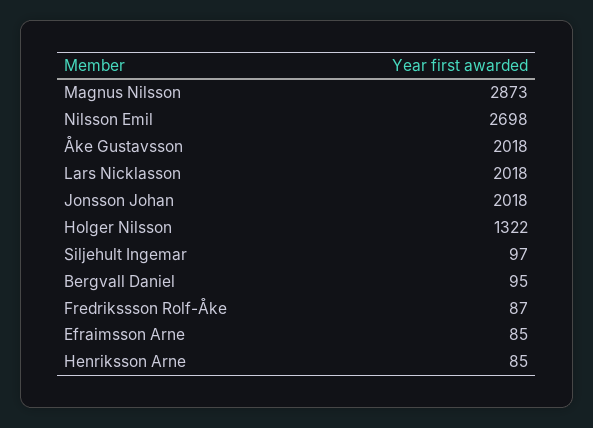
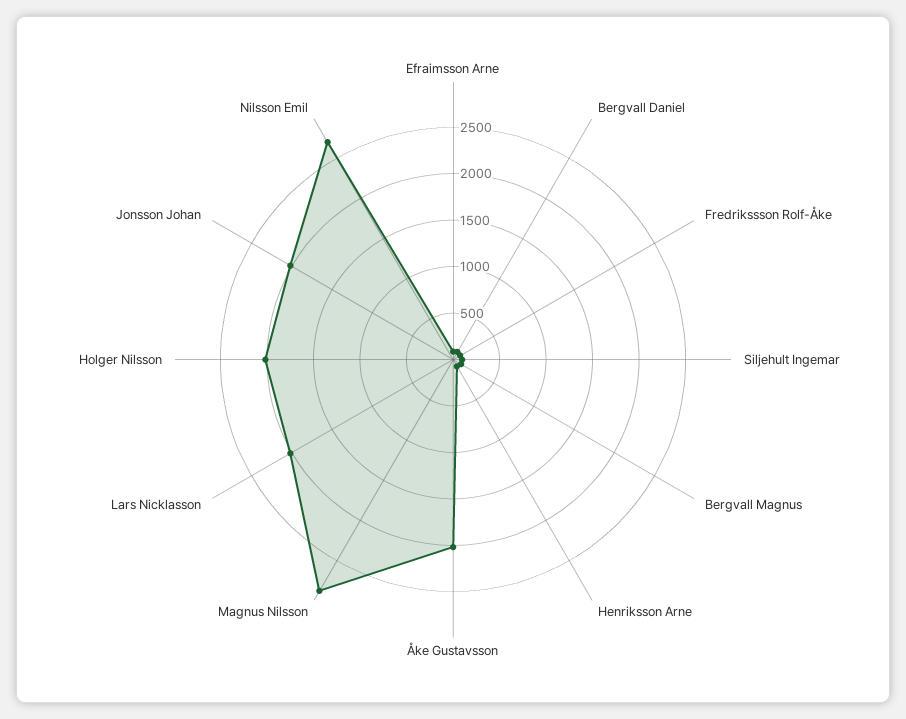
  {
    "Magnus Nilsson": 2873,
    "Nilsson Emil": 2698,
    "Åke Gustavsson": 2018,
    "Lars Nicklasson": 2018,
    "Jonsson Johan": 2018,
-   "Holger Nilsson": 1322,
+   "Holger Nilsson": 2000,
    "Siljehult Ingemar": 97,
    "Bergvall Daniel": 95,
    "Fredrikssson Rolf-Åke": 87,
    "Efraimsson Arne": 85,
-   "Henriksson Arne": 85
+   "Henriksson Arne": 85,
+   "Bergvall Magnus": 100
  }

